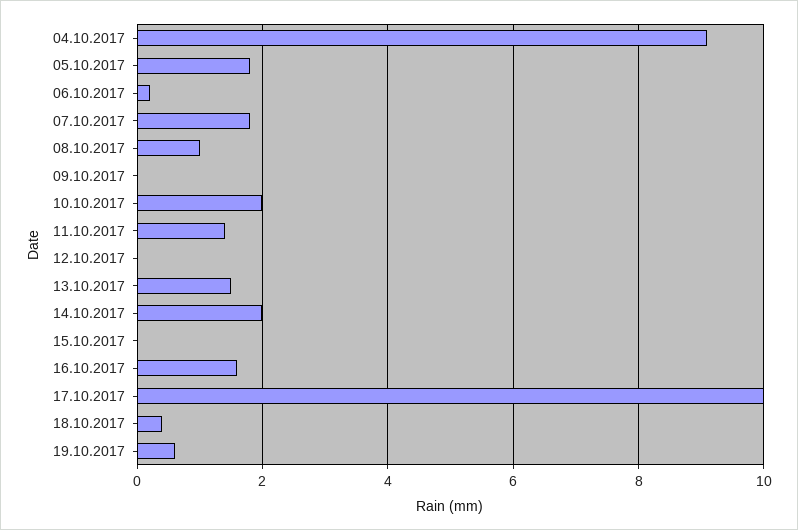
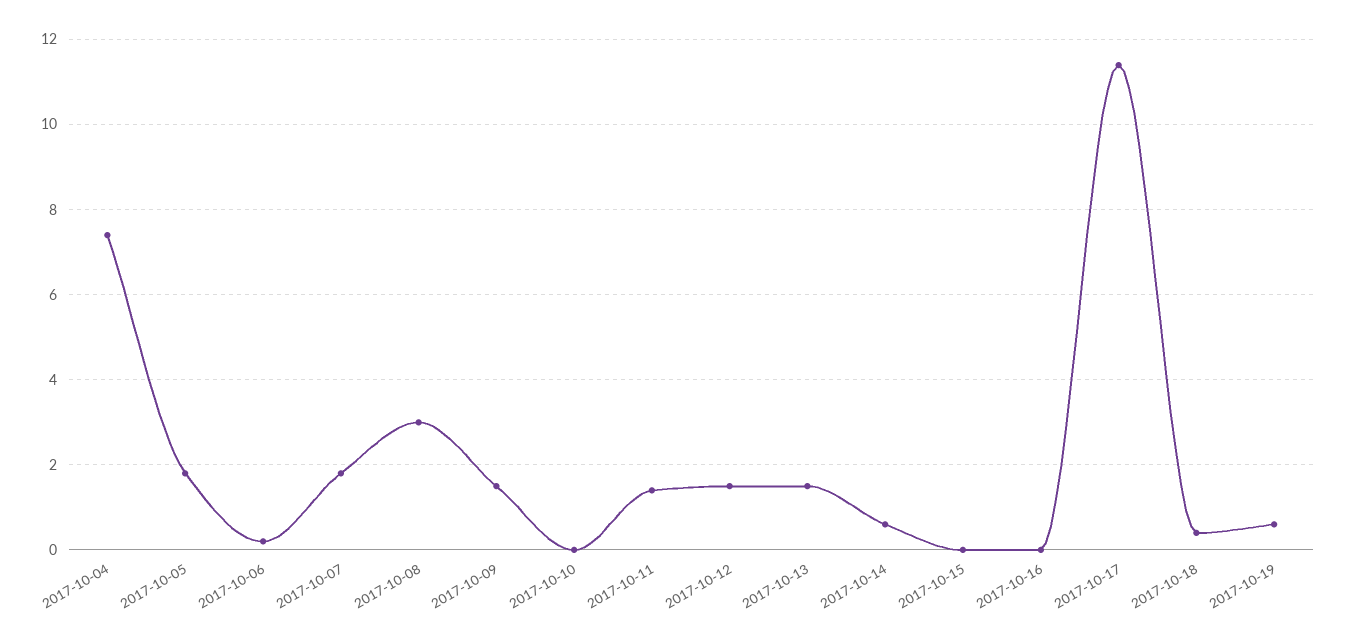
  {
-   "04.10.2017": 9,
+   "04.10.2017": 7.5,
    "05.10.2017": 2,
    "06.10.2017": 0,
    "07.10.2017": 2,
-   "08.10.2017": 1,
+   "08.10.2017": 3,
-   "09.10.2017": 0,
+   "09.10.2017": 1.5,
-   "10.10.2017": 2,
+   "10.10.2017": 0,
    "11.10.2017": 1.5,
-   "12.10.2017": 0,
+   "12.10.2017": 1.5,
    "13.10.2017": 1.5,
-   "14.10.2017": 2,
+   "14.10.2017": 0.5,
    "15.10.2017": 0,
-   "16.10.2017": 1.5,
+   "16.10.2017": 0,
-   "17.10.2017": 10,
+   "17.10.2017": 11.5,
    "18.10.2017": 0.5,
    "19.10.2017": 0.5
  }

